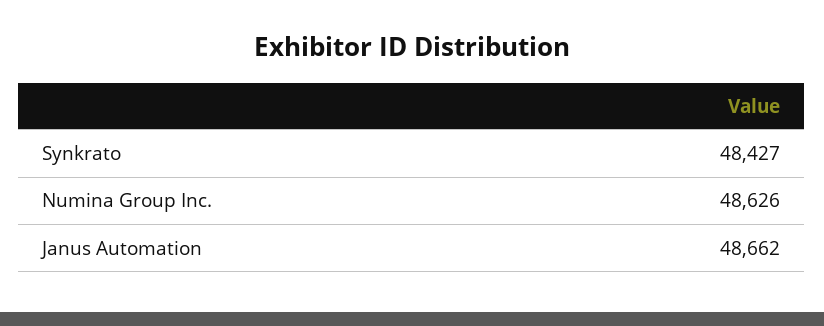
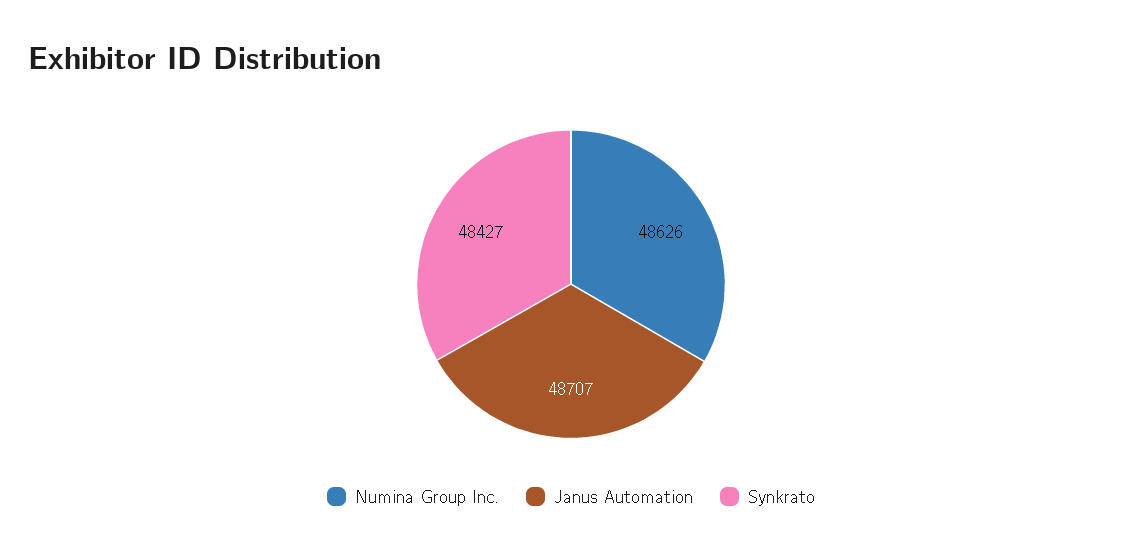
  {
    "Synkrato": 48427,
    "Numina Group Inc.": 48626,
-   "Janus Automation": 48662
+   "Janus Automation": 48707
  }

